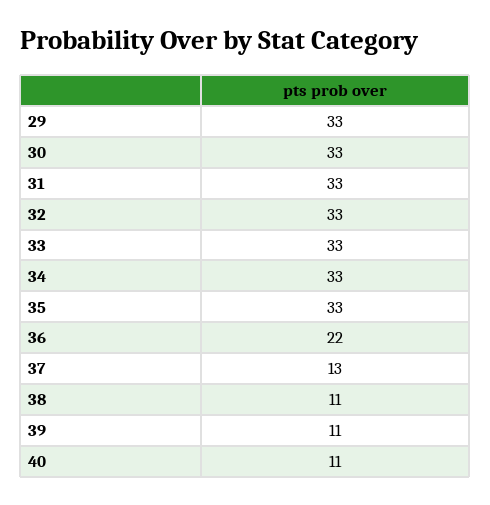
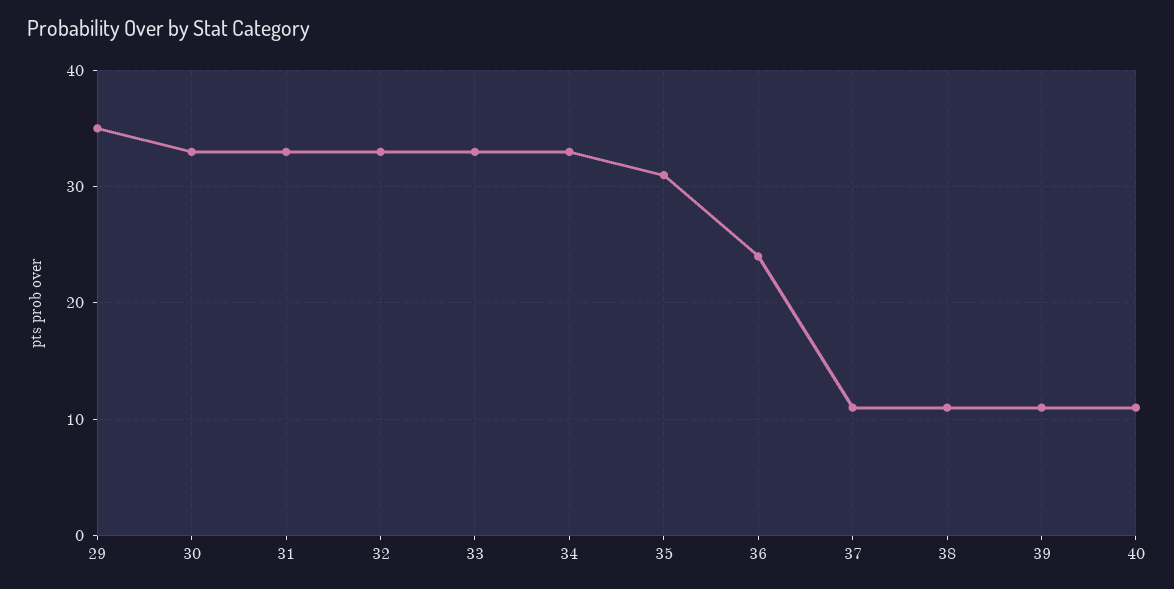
  {
-   "29": 33,
+   "29": 35,
    "30": 33,
    "31": 33,
    "32": 33,
    "33": 33,
    "34": 33,
-   "35": 33,
+   "35": 31,
-   "36": 22,
+   "36": 24,
-   "37": 13,
+   "37": 11,
    "38": 11,
    "39": 11,
    "40": 11
  }

